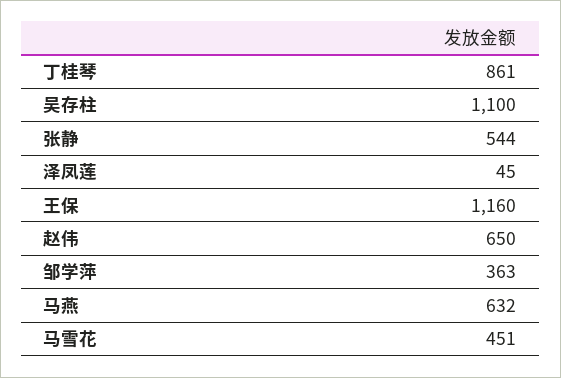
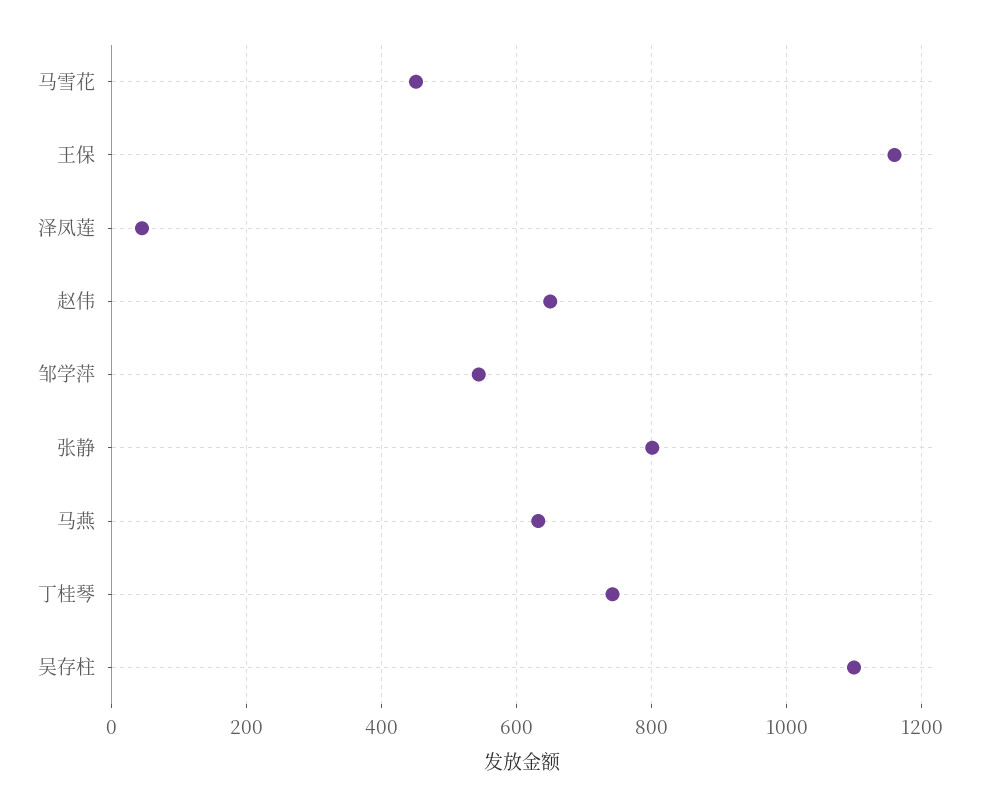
  {
-   "丁桂琴": 861,
+   "丁桂琴": 740,
    "吴存柱": 1100,
-   "张静": 544,
+   "张静": 800,
    "泽凤莲": 45,
    "王保": 1160,
    "赵伟": 650,
-   "邹学萍": 363,
+   "邹学萍": 540,
    "马燕": 632,
    "马雪花": 451
  }

